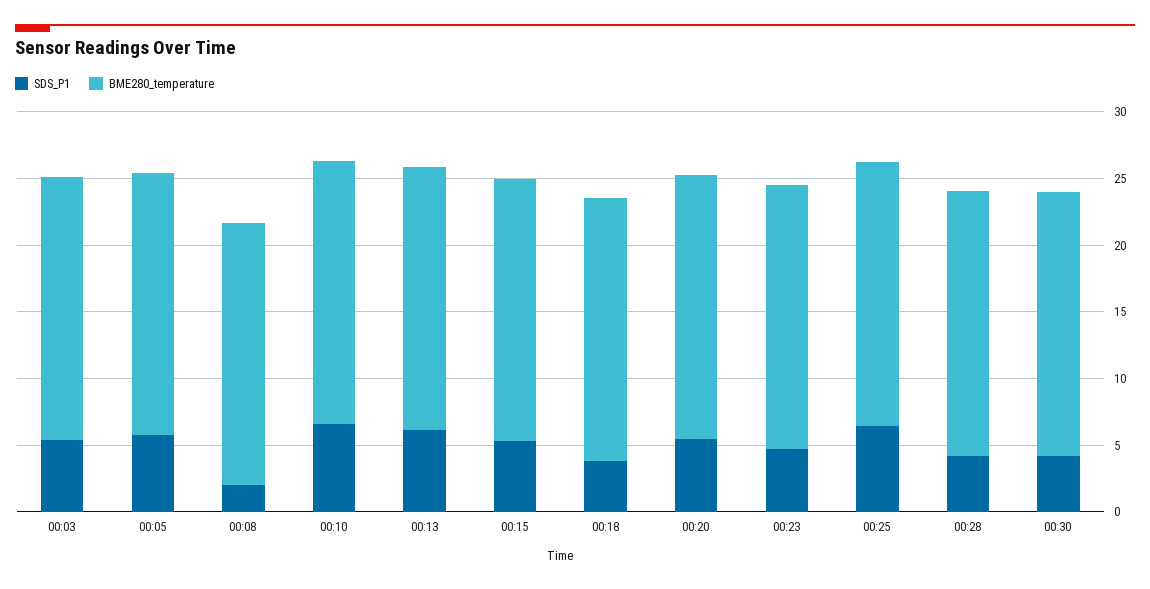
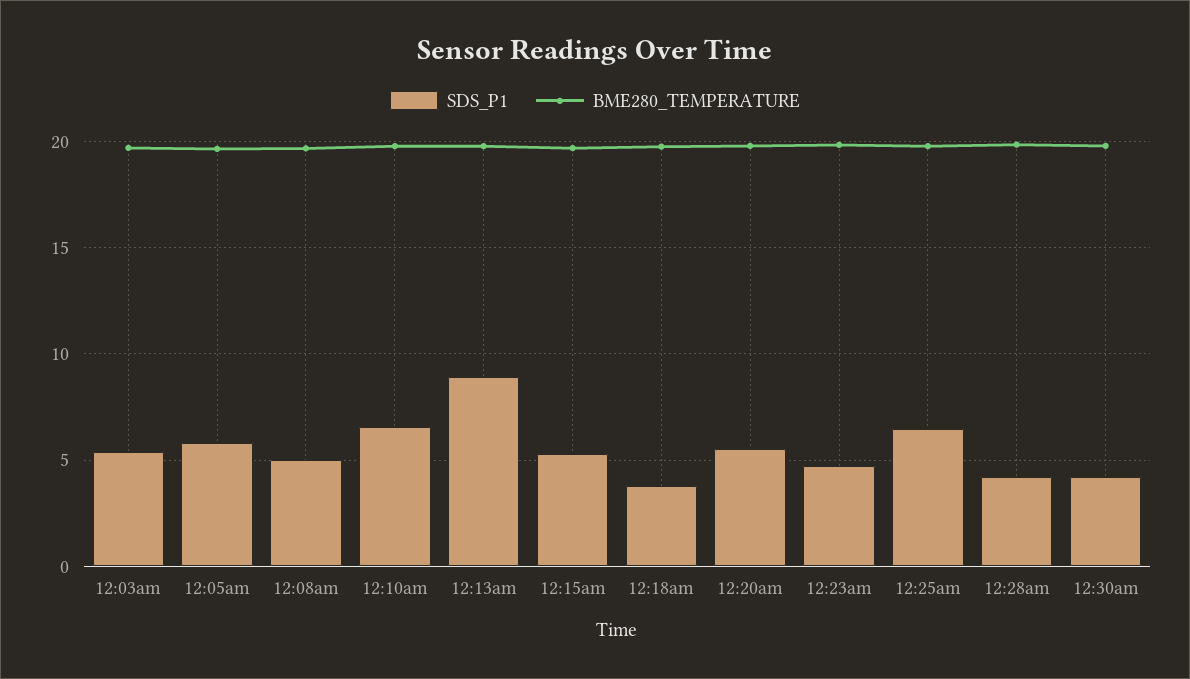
  {
    "SDS_P1": {
      "00:03": 5.5,
      "00:05": 6,
-     "00:08": 2,
+     "00:08": 5,
      "00:10": 6.5,
-     "00:13": 6,
+     "00:13": 9,
      "00:15": 5.5,
      "00:18": 4,
      "00:20": 5.5,
      "00:23": 4.5,
      "00:25": 6.5,
      "00:28": 4,
      "00:30": 4
    },
    "BME280_temperature": {
      "00:03": 19.5,
      "00:05": 19.5,
      "00:08": 19.5,
      "00:10": 20,
      "00:13": 20,
      "00:15": 19.5,
      "00:18": 20,
      "00:20": 20,
      "00:23": 20,
      "00:25": 20,
      "00:28": 20,
      "00:30": 20
    }
  }

